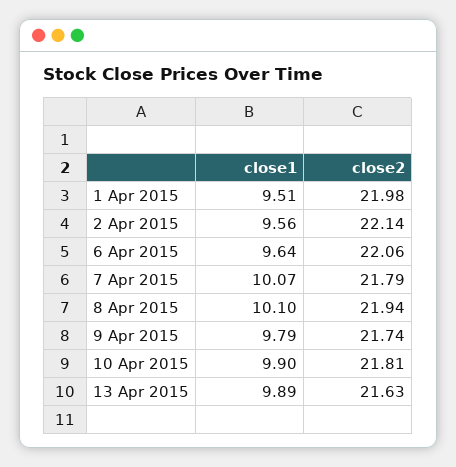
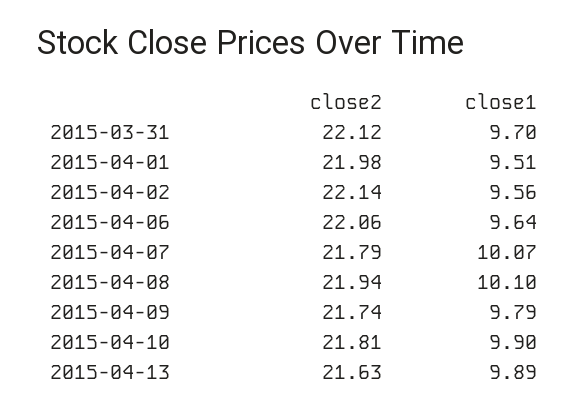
  {
    "close1": {
      "1 Apr 2015": 9.51,
      "2 Apr 2015": 9.56,
      "6 Apr 2015": 9.64,
      "7 Apr 2015": 10.07,
      "8 Apr 2015": 10.1,
      "9 Apr 2015": 9.79,
      "10 Apr 2015": 9.9,
-     "13 Apr 2015": 9.89
+     "13 Apr 2015": 9.89,
+     "2015-03-31": 9.7
    },
    "close2": {
      "1 Apr 2015": 21.98,
      "2 Apr 2015": 22.14,
      "6 Apr 2015": 22.06,
      "7 Apr 2015": 21.79,
      "8 Apr 2015": 21.94,
      "9 Apr 2015": 21.74,
      "10 Apr 2015": 21.81,
-     "13 Apr 2015": 21.63
+     "13 Apr 2015": 21.63,
+     "2015-03-31": 22.12
    }
  }

